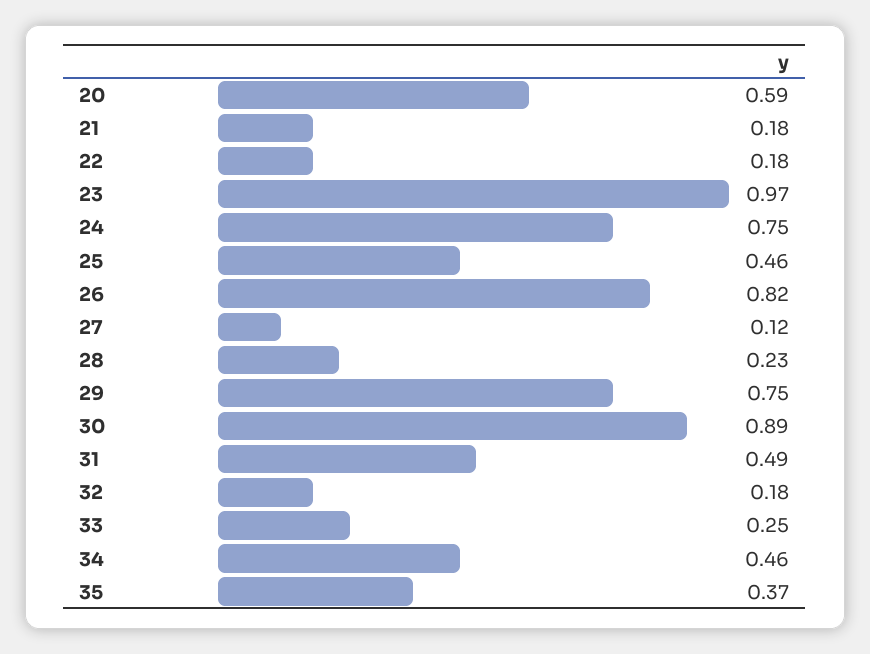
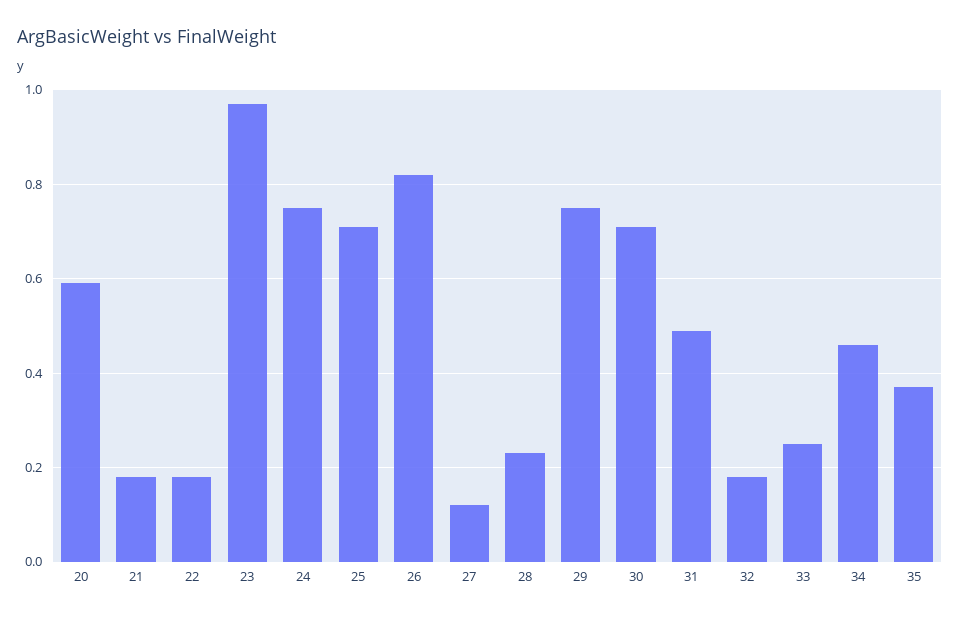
  {
    "20": 0.59,
    "21": 0.18,
    "22": 0.18,
    "23": 0.97,
    "24": 0.75,
-   "25": 0.46,
+   "25": 0.7,
    "26": 0.82,
    "27": 0.12,
    "28": 0.23,
    "29": 0.75,
-   "30": 0.89,
+   "30": 0.7,
    "31": 0.49,
    "32": 0.18,
    "33": 0.25,
    "34": 0.46,
    "35": 0.37
  }

